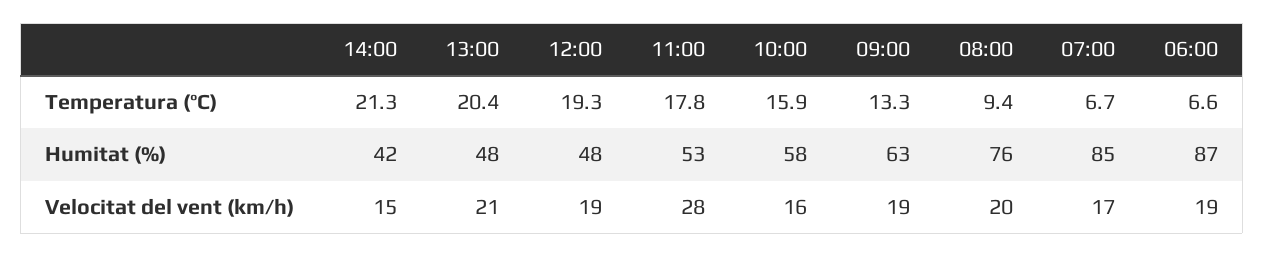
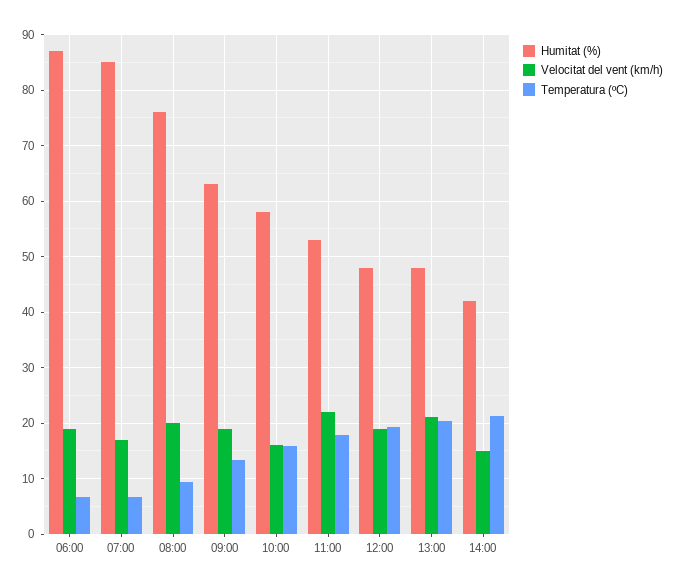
  {
    "Temperatura (ºC)": {
      "14:00": 21.3,
      "13:00": 20.4,
      "12:00": 19.3,
      "11:00": 17.8,
      "10:00": 15.9,
      "09:00": 13.3,
      "08:00": 9.4,
      "07:00": 6.7,
      "06:00": 6.6
    },
    "Humitat (%)": {
      "14:00": 42,
      "13:00": 48,
      "12:00": 48,
      "11:00": 53,
      "10:00": 58,
      "09:00": 63,
      "08:00": 76,
      "07:00": 85,
      "06:00": 87
    },
    "Velocitat del vent (km/h)": {
      "14:00": 15,
      "13:00": 21,
      "12:00": 19,
-     "11:00": 28,
+     "11:00": 22,
      "10:00": 16,
      "09:00": 19,
      "08:00": 20,
      "07:00": 17,
      "06:00": 19
    }
  }

